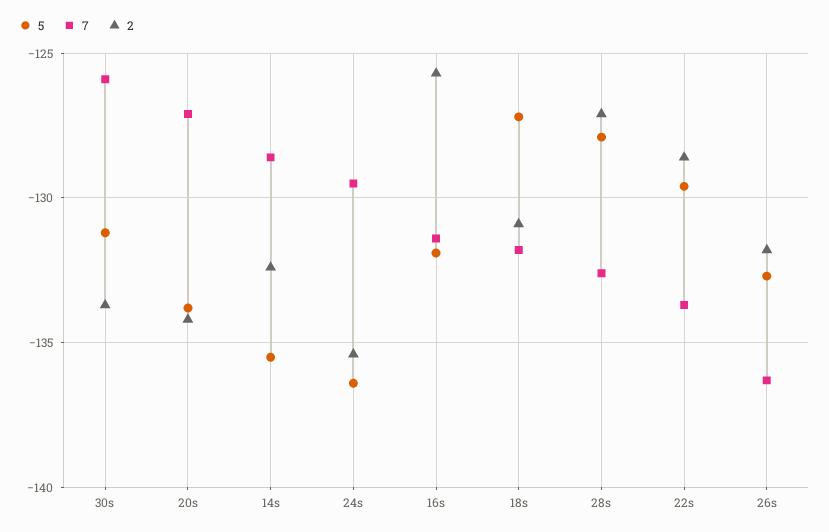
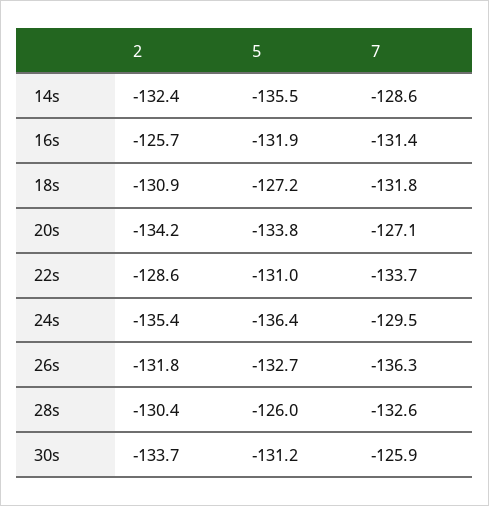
  {
    "5": {
      "30s": -131.2,
      "20s": -133.8,
      "14s": -135.5,
      "24s": -136.4,
      "16s": -131.9,
      "18s": -127.2,
-     "28s": -128,
+     "28s": -126,
-     "22s": -129.5,
+     "22s": -131,
      "26s": -132.7
    },
    "7": {
      "30s": -125.9,
      "20s": -127.1,
      "14s": -128.6,
      "24s": -129.5,
      "16s": -131.4,
      "18s": -131.8,
      "28s": -132.6,
      "22s": -133.7,
      "26s": -136.3
    },
    "2": {
      "30s": -133.7,
      "20s": -134.2,
      "14s": -132.4,
      "24s": -135.4,
      "16s": -125.7,
      "18s": -130.9,
-     "28s": -127,
+     "28s": -130.4,
      "22s": -128.6,
      "26s": -131.8
    }
  }

